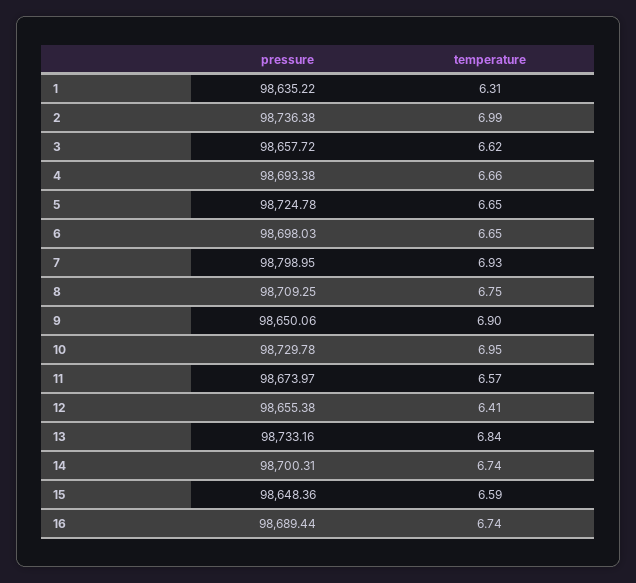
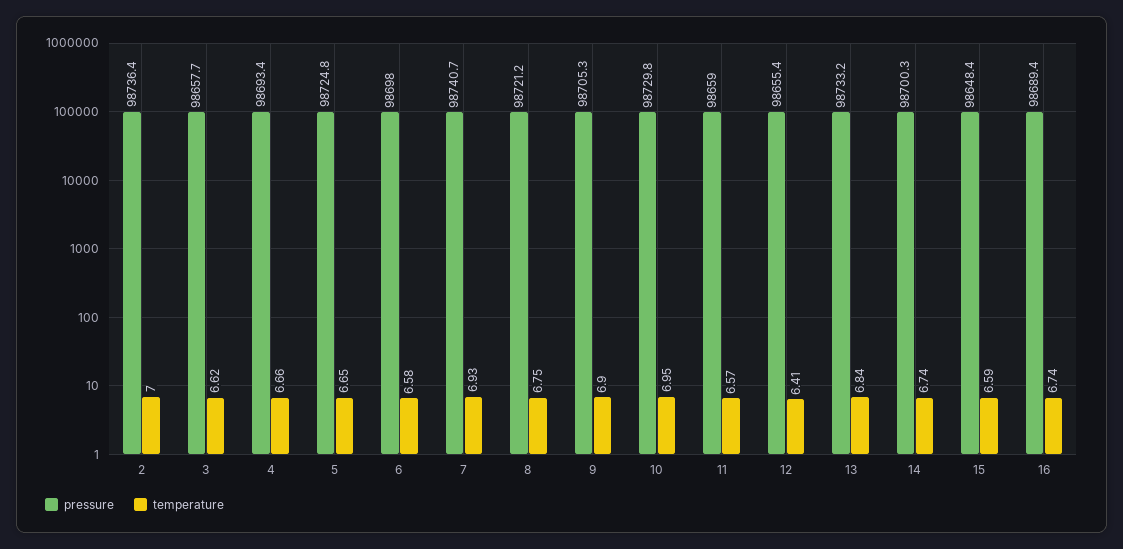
  {
    "pressure": {
-     "1": 98635.22,
      "2": 98736.38,
      "3": 98657.72,
      "4": 98693.38,
      "5": 98724.78,
      "6": 98698.03,
-     "7": 98798.95,
+     "7": 98740.7,
-     "8": 98709.25,
+     "8": 98721.2,
-     "9": 98650.06,
+     "9": 98705.3,
      "10": 98729.78,
-     "11": 98673.97,
+     "11": 98659,
      "12": 98655.38,
      "13": 98733.16,
      "14": 98700.31,
      "15": 98648.36,
      "16": 98689.44
    },
    "temperature": {
-     "1": 6.31,
-     "2": 6.99,
+     "2": 7,
      "3": 6.62,
      "4": 6.66,
      "5": 6.65,
-     "6": 6.65,
+     "6": 6.58,
      "7": 6.93,
      "8": 6.75,
      "9": 6.9,
      "10": 6.95,
      "11": 6.57,
      "12": 6.41,
      "13": 6.84,
      "14": 6.74,
      "15": 6.59,
      "16": 6.74
    }
  }

